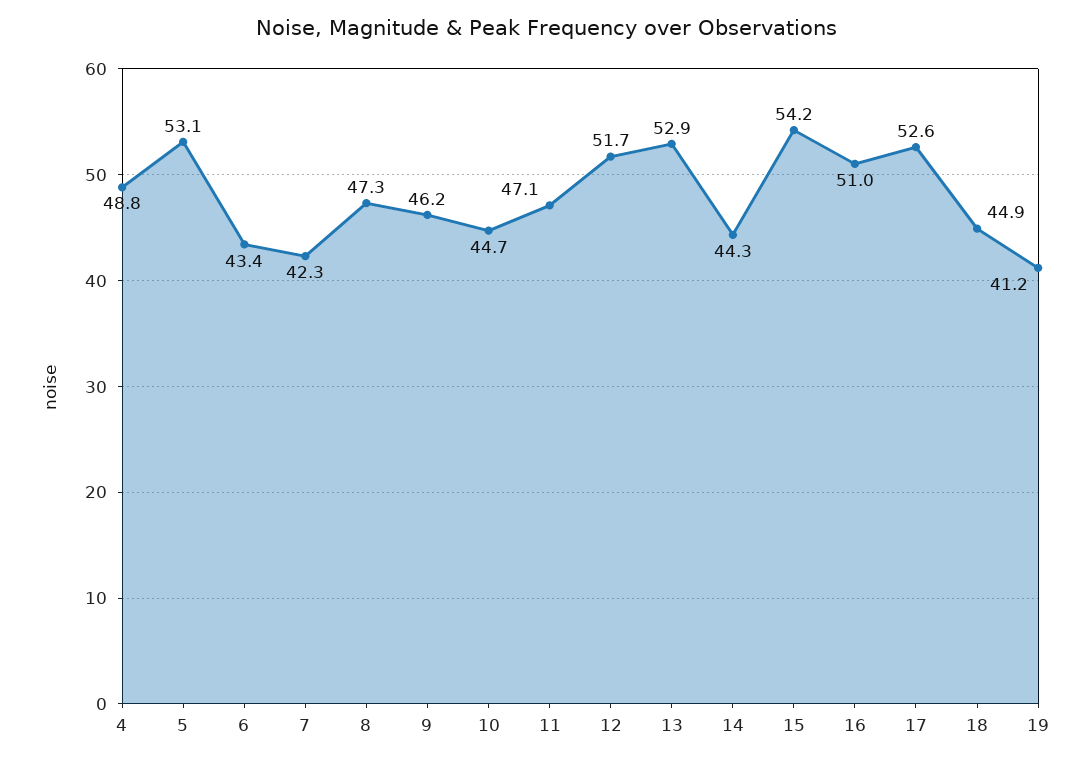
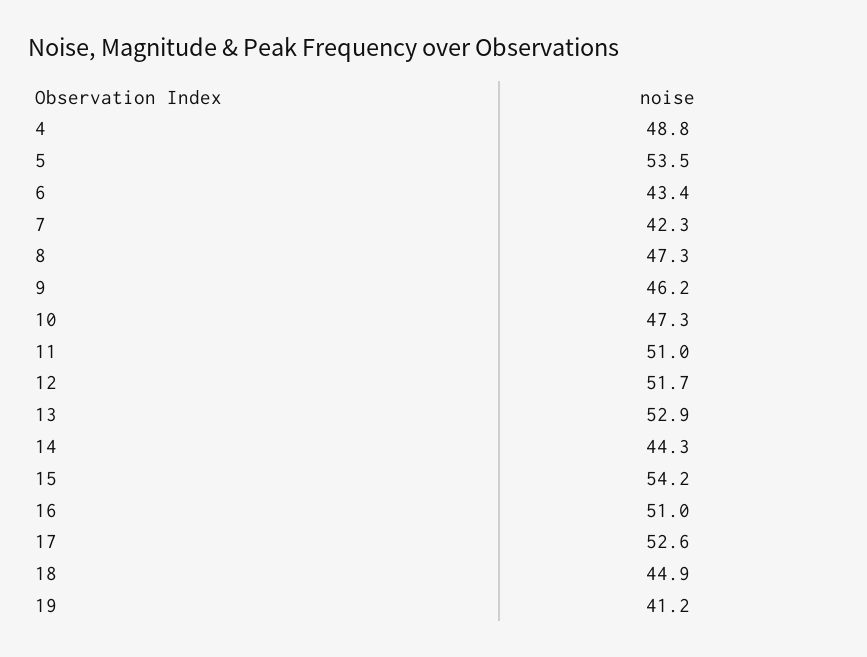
  {
    "4": 48.8,
-   "5": 53.1,
+   "5": 53.5,
    "6": 43.4,
    "7": 42.3,
    "8": 47.3,
    "9": 46.2,
-   "10": 44.7,
+   "10": 47.3,
-   "11": 47.1,
+   "11": 51,
    "12": 51.7,
    "13": 52.9,
    "14": 44.3,
    "15": 54.2,
    "16": 51,
    "17": 52.6,
    "18": 44.9,
    "19": 41.2
  }

